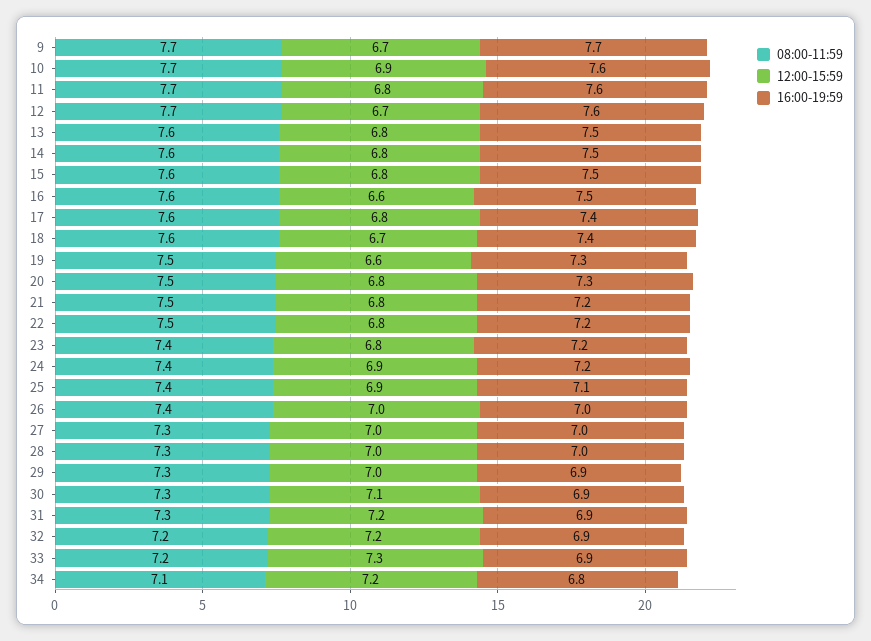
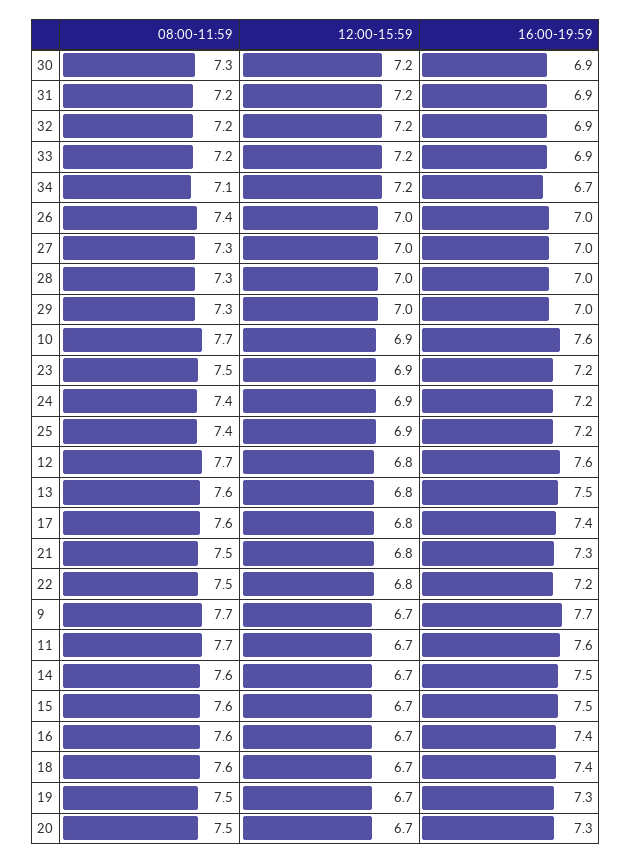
  {
    "08:00-11:59": {
      "9": 7.7,
      "10": 7.7,
      "11": 7.7,
      "12": 7.7,
      "13": 7.6,
      "14": 7.6,
      "15": 7.6,
      "16": 7.6,
      "17": 7.6,
      "18": 7.6,
      "19": 7.5,
      "20": 7.5,
      "21": 7.5,
      "22": 7.5,
-     "23": 7.4,
+     "23": 7.5,
      "24": 7.4,
      "25": 7.4,
      "26": 7.4,
      "27": 7.3,
      "28": 7.3,
      "29": 7.3,
      "30": 7.3,
-     "31": 7.3,
+     "31": 7.2,
      "32": 7.2,
      "33": 7.2,
      "34": 7.1
    },
    "12:00-15:59": {
      "9": 6.7,
      "10": 6.9,
-     "11": 6.8,
+     "11": 6.7,
-     "12": 6.7,
+     "12": 6.8,
      "13": 6.8,
-     "14": 6.8,
+     "14": 6.7,
-     "15": 6.8,
+     "15": 6.7,
-     "16": 6.6,
+     "16": 6.7,
      "17": 6.8,
      "18": 6.7,
-     "19": 6.6,
+     "19": 6.7,
-     "20": 6.8,
+     "20": 6.7,
      "21": 6.8,
      "22": 6.8,
-     "23": 6.8,
+     "23": 6.9,
      "24": 6.9,
      "25": 6.9,
      "26": 7,
      "27": 7,
      "28": 7,
      "29": 7,
-     "30": 7.1,
+     "30": 7.2,
      "31": 7.2,
      "32": 7.2,
-     "33": 7.3,
+     "33": 7.2,
      "34": 7.2
    },
    "16:00-19:59": {
      "9": 7.7,
      "10": 7.6,
      "11": 7.6,
      "12": 7.6,
      "13": 7.5,
      "14": 7.5,
      "15": 7.5,
-     "16": 7.5,
+     "16": 7.4,
      "17": 7.4,
      "18": 7.4,
      "19": 7.3,
      "20": 7.3,
-     "21": 7.2,
+     "21": 7.3,
      "22": 7.2,
      "23": 7.2,
      "24": 7.2,
-     "25": 7.1,
+     "25": 7.2,
      "26": 7,
      "27": 7,
      "28": 7,
-     "29": 6.9,
+     "29": 7,
      "30": 6.9,
      "31": 6.9,
      "32": 6.9,
      "33": 6.9,
-     "34": 6.8
+     "34": 6.7
    }
  }

